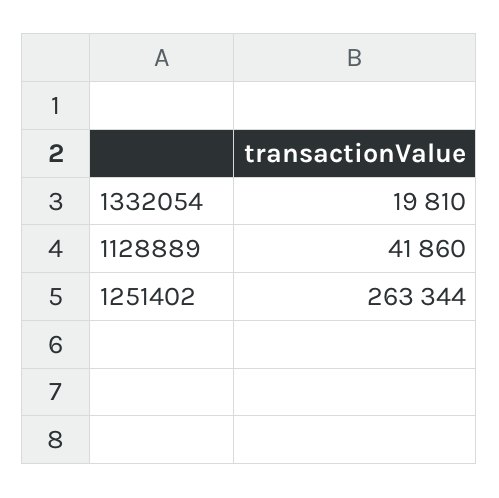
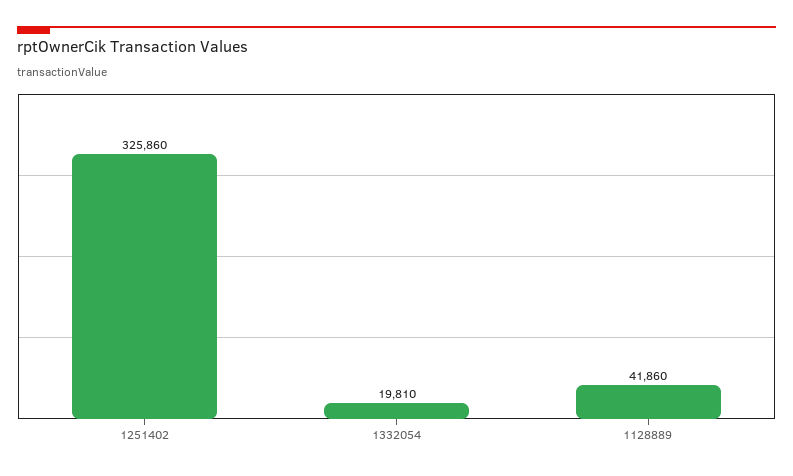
  {
    "1332054": 19810,
    "1128889": 41860,
-   "1251402": 263344
+   "1251402": 325860
  }

